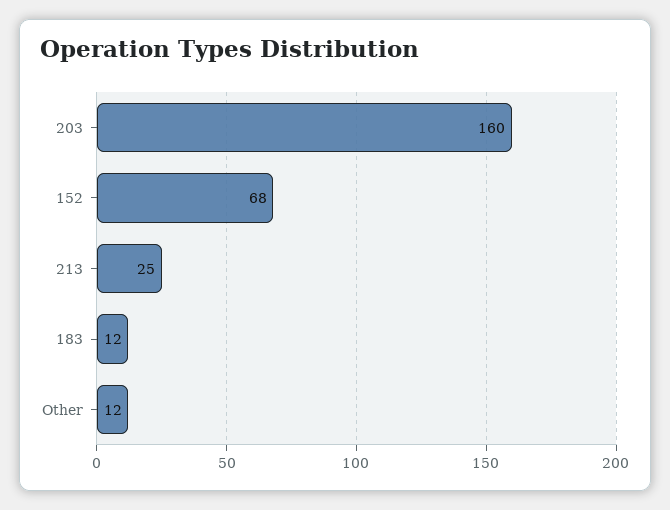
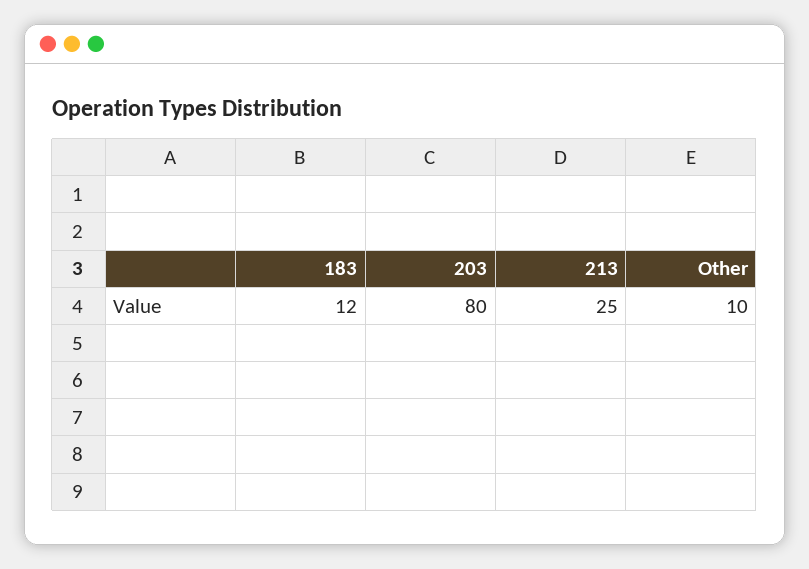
  {
-   "203": 160,
+   "203": 80,
-   "152": 68,
    "213": 25,
    "183": 12,
-   "Other": 12
+   "Other": 10
  }

